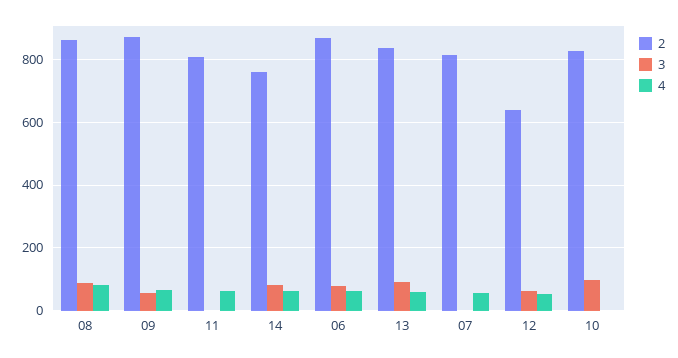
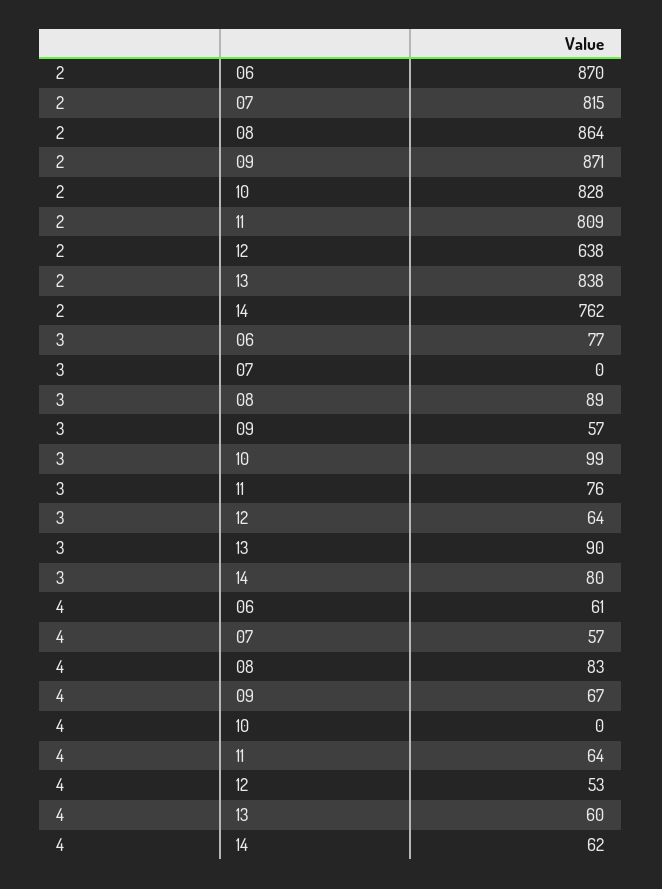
  {
    "2": {
      "08": 864,
      "09": 871,
      "11": 809,
      "14": 762,
      "06": 870,
      "13": 838,
      "07": 815,
      "12": 638,
      "10": 828
    },
    "3": {
      "08": 89,
      "09": 57,
-     "11": 0,
+     "11": 76,
      "14": 80,
      "06": 77,
      "13": 90,
      "07": 0,
      "12": 64,
      "10": 99
    },
    "4": {
      "08": 83,
      "09": 67,
      "11": 64,
      "14": 62,
      "06": 61,
      "13": 60,
      "07": 57,
      "12": 53,
      "10": 0
    }
  }

